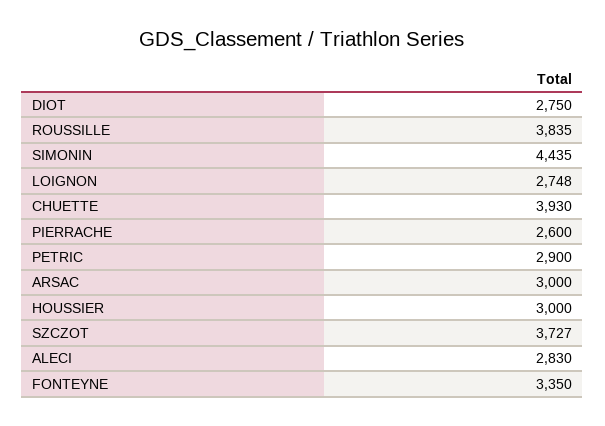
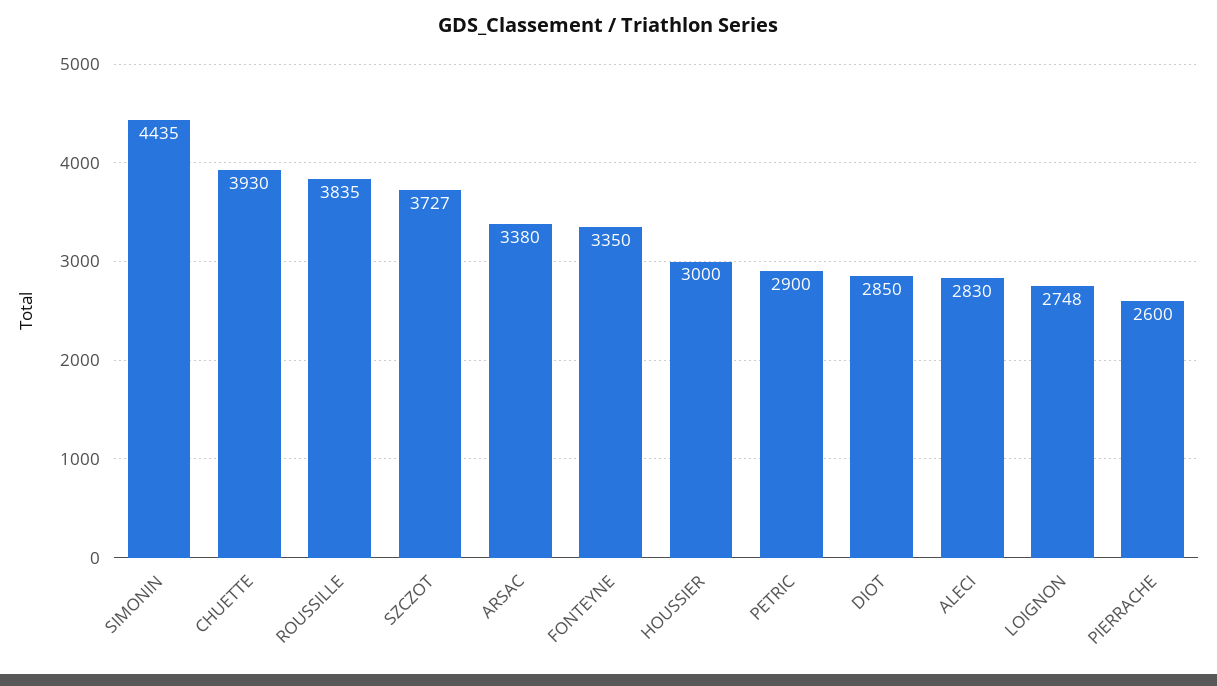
  {
-   "DIOT": 2750,
+   "DIOT": 2850,
    "ROUSSILLE": 3835,
    "SIMONIN": 4435,
    "LOIGNON": 2748,
    "CHUETTE": 3930,
    "PIERRACHE": 2600,
    "PETRIC": 2900,
-   "ARSAC": 3000,
+   "ARSAC": 3380,
    "HOUSSIER": 3000,
    "SZCZOT": 3727,
    "ALECI": 2830,
    "FONTEYNE": 3350
  }

